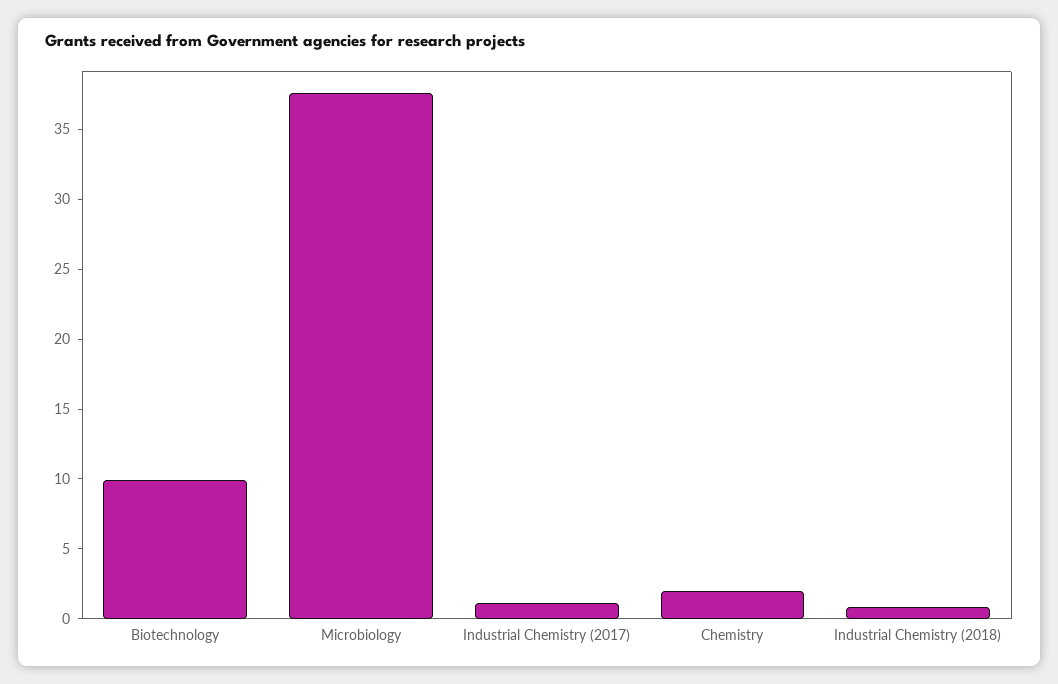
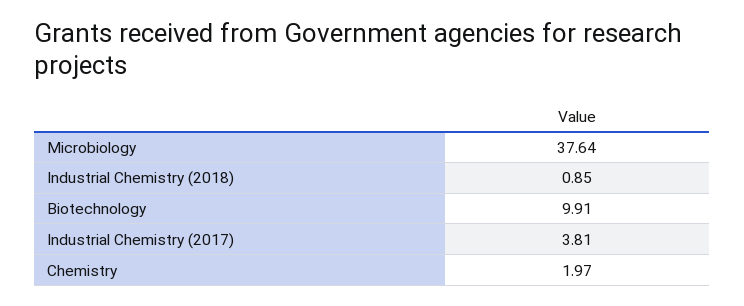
  {
    "Biotechnology": 9.91,
    "Microbiology": 37.64,
-   "Industrial Chemistry (2017)": 1,
+   "Industrial Chemistry (2017)": 3.81,
    "Chemistry": 1.97,
    "Industrial Chemistry (2018)": 0.85
  }

